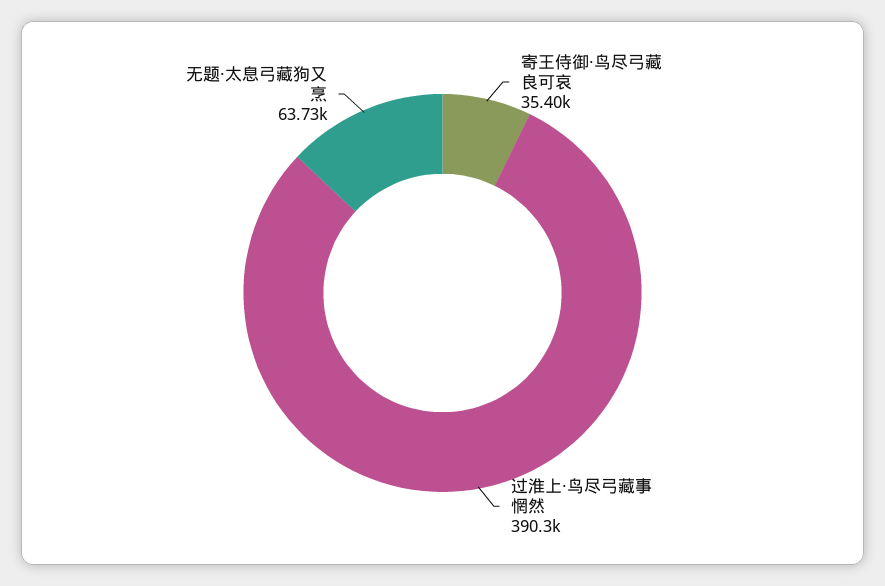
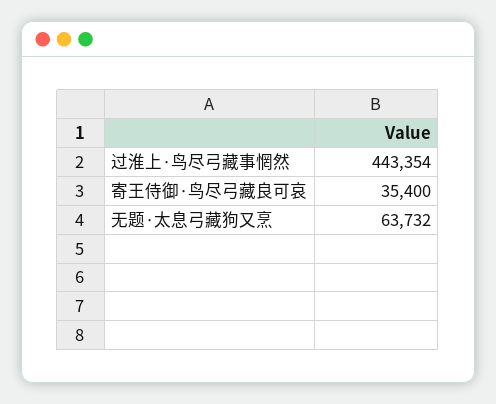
  {
    "寄王侍御·鸟尽弓藏良可哀": 35400,
-   "过淮上·鸟尽弓藏事惘然": 390300,
+   "过淮上·鸟尽弓藏事惘然": 443354,
    "无题·太息弓藏狗又烹": 63732
  }

